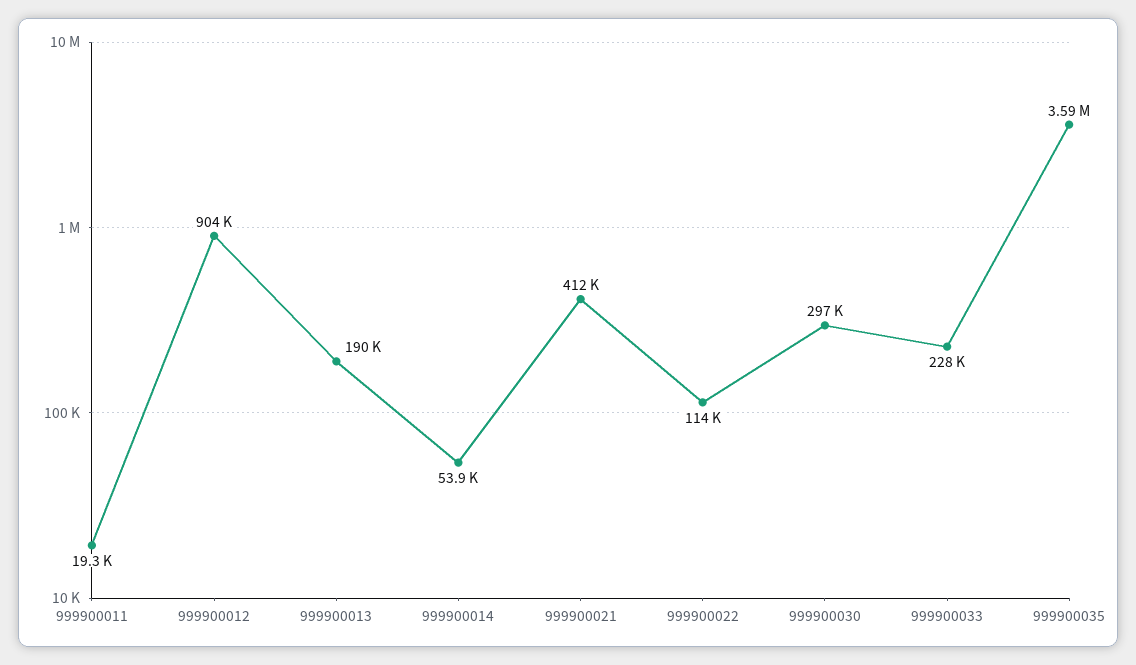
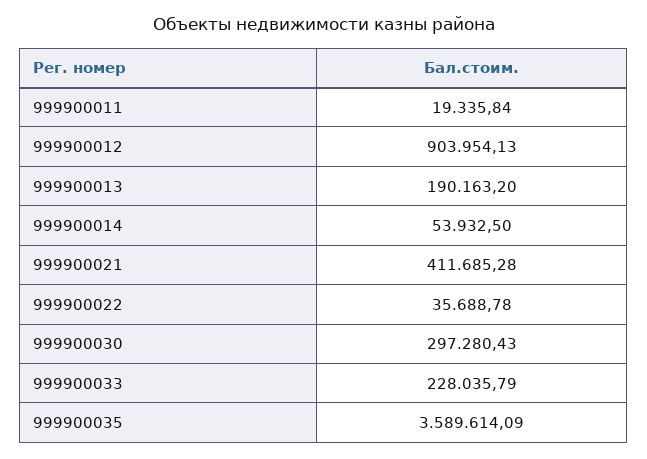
  {
    "999900011": 19335.84,
    "999900012": 903954.13,
    "999900013": 190163.2,
    "999900014": 53932.5,
    "999900021": 411685.28,
-   "999900022": 114000,
+   "999900022": 35688.78,
    "999900030": 297280.43,
    "999900033": 228035.79,
    "999900035": 3589614.09
  }

